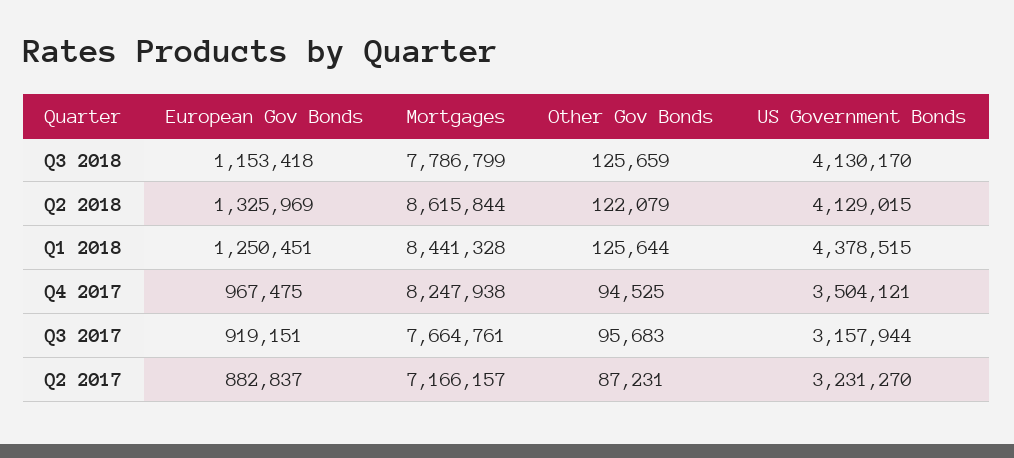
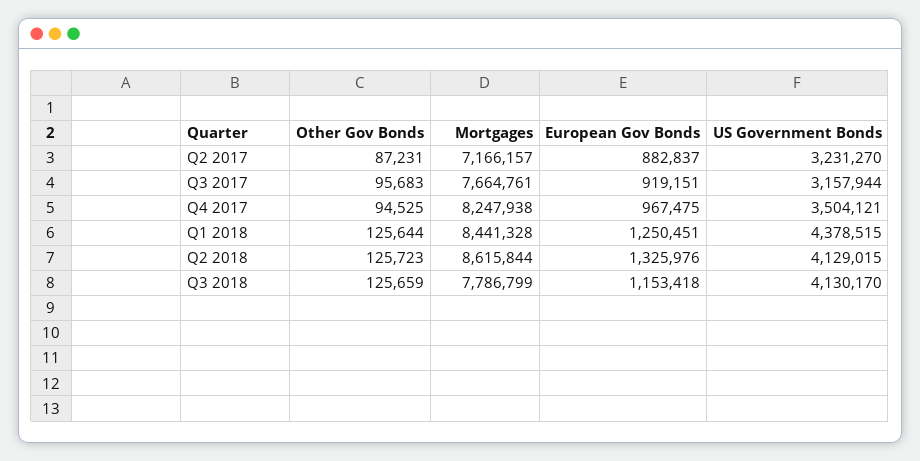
  {
    "European Gov Bonds": {
      "Q3 2018": 1153418,
-     "Q2 2018": 1325969,
+     "Q2 2018": 1325976,
      "Q1 2018": 1250451,
      "Q4 2017": 967475,
      "Q3 2017": 919151,
      "Q2 2017": 882837
    },
    "Mortgages": {
      "Q3 2018": 7786799,
      "Q2 2018": 8615844,
      "Q1 2018": 8441328,
      "Q4 2017": 8247938,
      "Q3 2017": 7664761,
      "Q2 2017": 7166157
    },
    "Other Gov Bonds": {
      "Q3 2018": 125659,
-     "Q2 2018": 122079,
+     "Q2 2018": 125723,
      "Q1 2018": 125644,
      "Q4 2017": 94525,
      "Q3 2017": 95683,
      "Q2 2017": 87231
    },
    "US Government Bonds": {
      "Q3 2018": 4130170,
      "Q2 2018": 4129015,
      "Q1 2018": 4378515,
      "Q4 2017": 3504121,
      "Q3 2017": 3157944,
      "Q2 2017": 3231270
    }
  }

